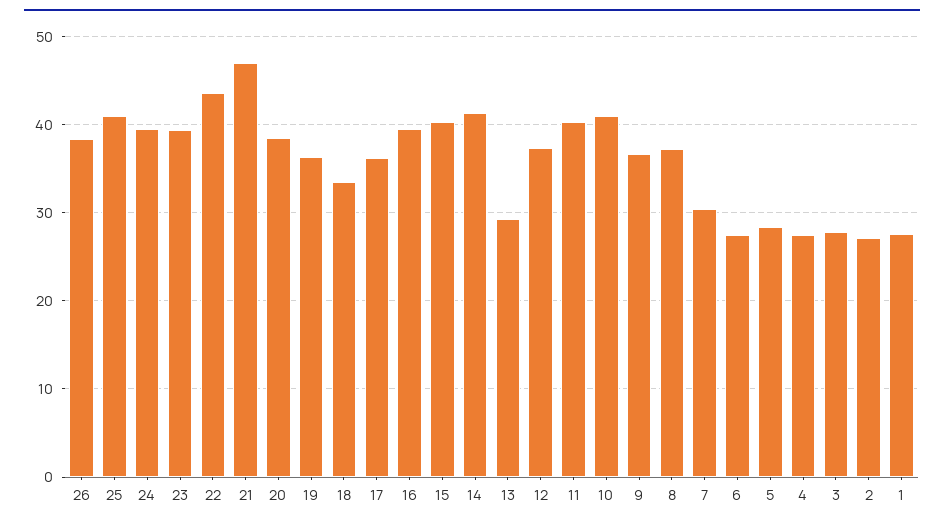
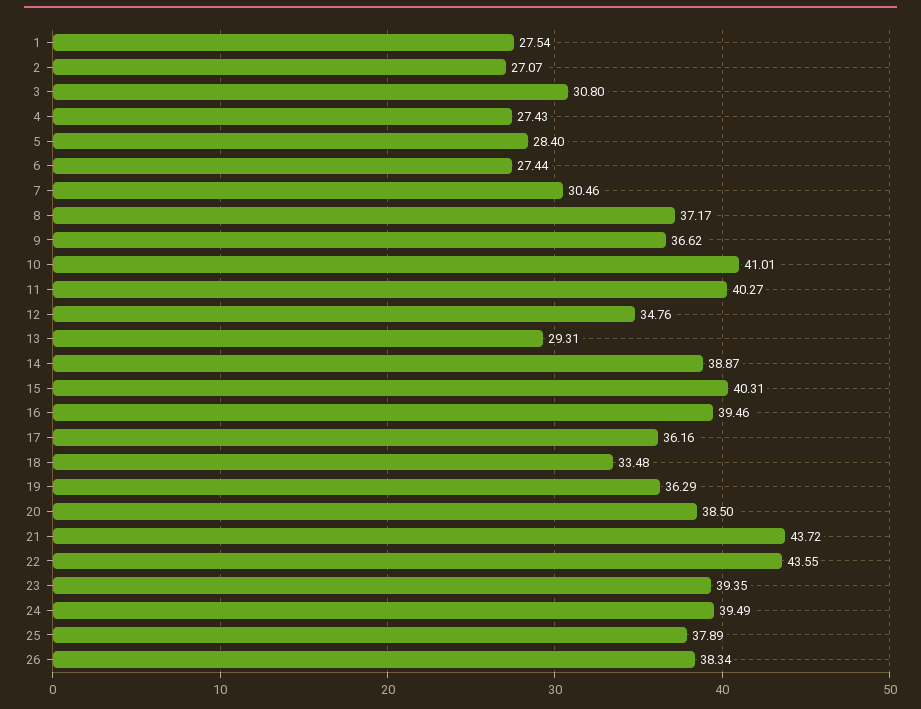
  {
    "26": 38.34,
-   "25": 41,
+   "25": 37.89,
    "24": 39.49,
    "23": 39.35,
    "22": 43.55,
-   "21": 47,
+   "21": 43.72,
    "20": 38.5,
    "19": 36.29,
    "18": 33.48,
    "17": 36.16,
    "16": 39.46,
    "15": 40.31,
-   "14": 41,
+   "14": 38.87,
    "13": 29.31,
-   "12": 37,
+   "12": 34.76,
    "11": 40.27,
    "10": 41.01,
    "9": 36.62,
    "8": 37.17,
    "7": 30.46,
    "6": 27.44,
    "5": 28.4,
    "4": 27.43,
-   "3": 28,
+   "3": 30.8,
    "2": 27.07,
    "1": 27.54
  }

